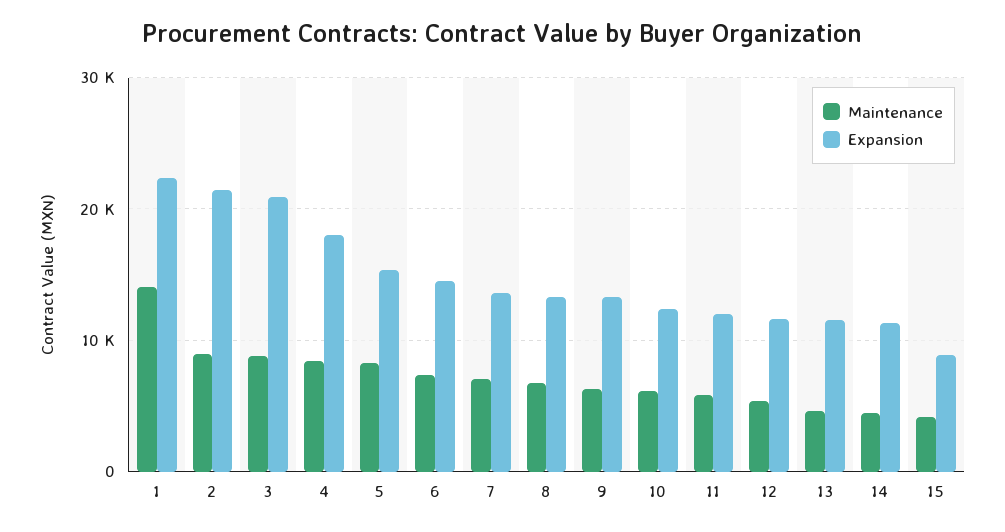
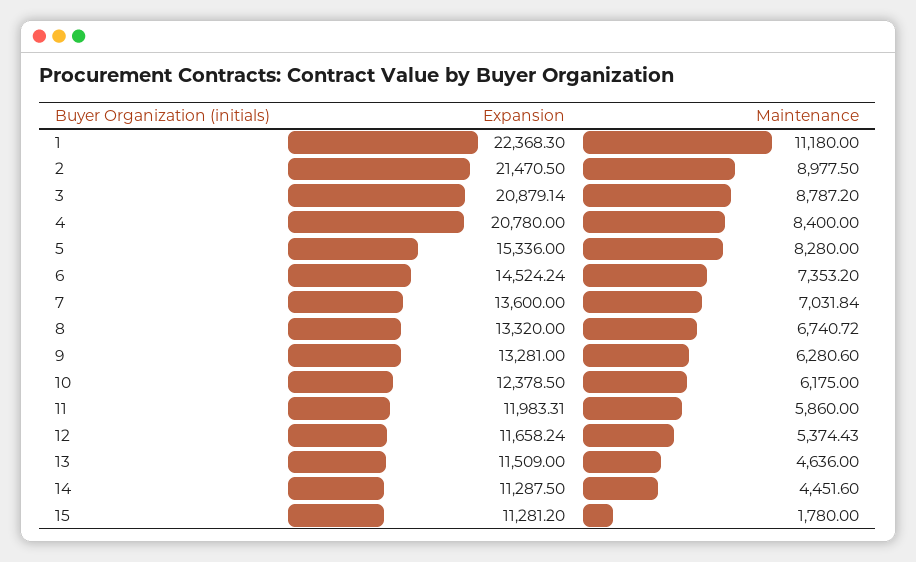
  {
    "Maintenance": {
-     "1": 14000,
+     "1": 11180,
      "2": 8977.5,
      "3": 8787.2,
      "4": 8400,
      "5": 8280,
      "6": 7353.2,
      "7": 7031.84,
      "8": 6740.72,
      "9": 6280.6,
      "10": 6175,
      "11": 5860,
      "12": 5374.43,
      "13": 4636,
      "14": 4451.6,
-     "15": 4000
+     "15": 1780
    },
    "Expansion": {
      "1": 22368.3,
      "2": 21470.5,
      "3": 20879.14,
-     "4": 18000,
+     "4": 20780,
      "5": 15336,
      "6": 14524.24,
      "7": 13600,
      "8": 13320,
      "9": 13281,
      "10": 12378.5,
      "11": 11983.31,
      "12": 11658.24,
      "13": 11509,
      "14": 11287.5,
-     "15": 9000
+     "15": 11281.2
    }
  }

